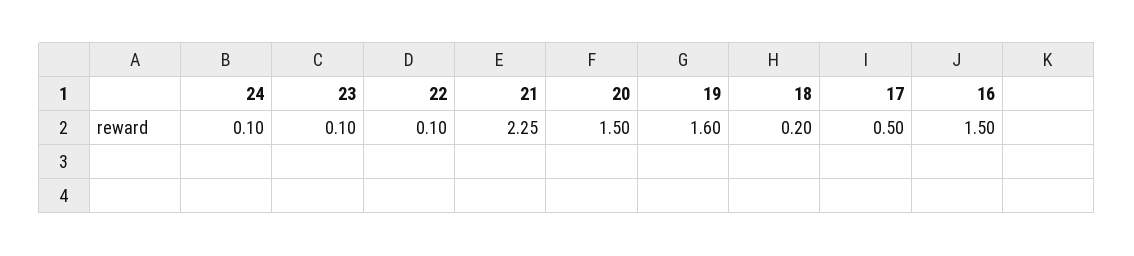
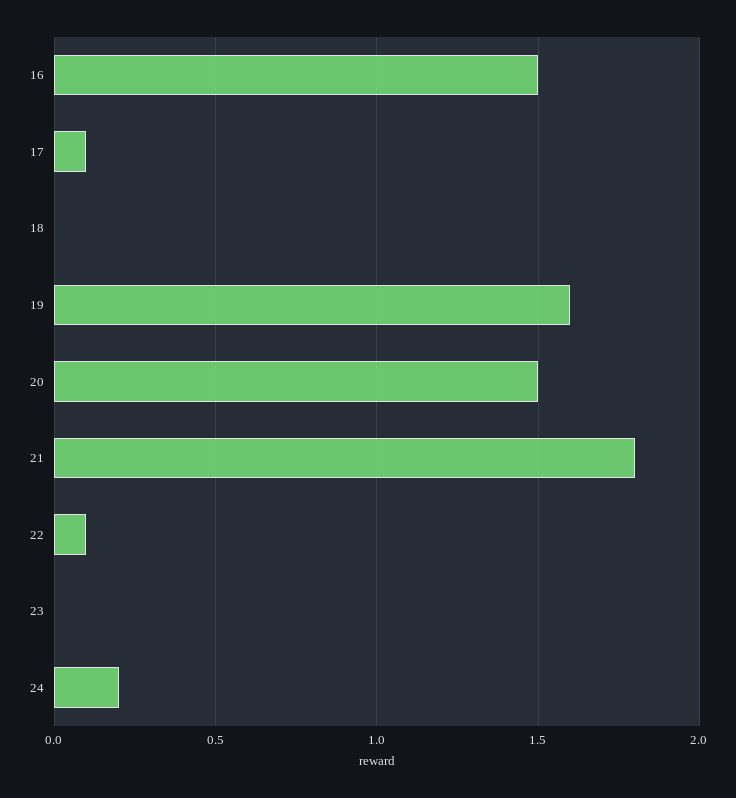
  {
-   "24": 0.1,
+   "24": 0.2,
-   "23": 0.1,
+   "23": 0,
    "22": 0.1,
-   "21": 2.25,
+   "21": 1.8,
    "20": 1.5,
    "19": 1.6,
-   "18": 0.2,
+   "18": 0,
-   "17": 0.5,
+   "17": 0.1,
    "16": 1.5
  }

